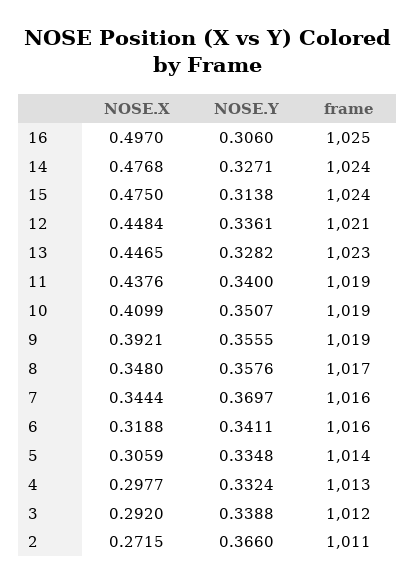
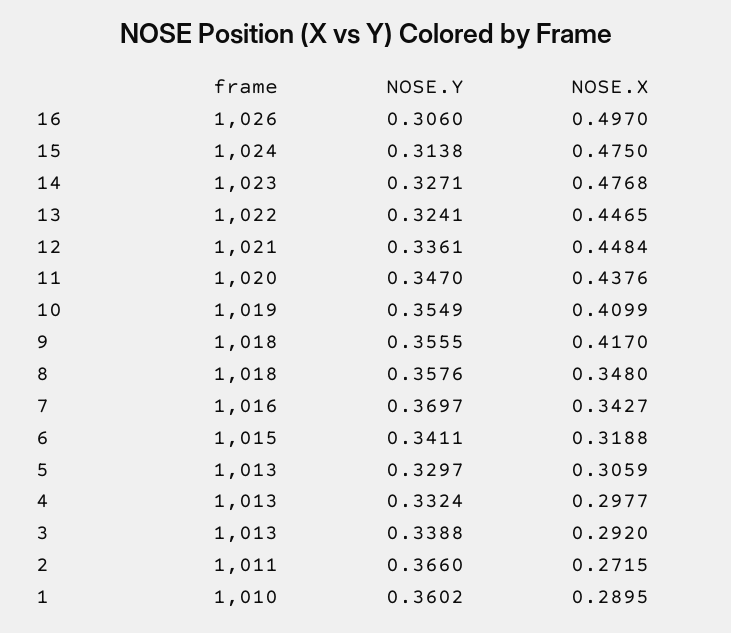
  {
    "NOSE.X": {
      "16": 0.497,
      "14": 0.4768,
      "15": 0.475,
      "12": 0.4484,
      "13": 0.4465,
      "11": 0.4376,
      "10": 0.4099,
-     "9": 0.3921,
+     "9": 0.417,
      "8": 0.348,
-     "7": 0.3444,
+     "7": 0.3427,
      "6": 0.3188,
      "5": 0.3059,
      "4": 0.2977,
      "3": 0.292,
-     "2": 0.2715
+     "2": 0.2715,
+     "1": 0.2895
    },
    "NOSE.Y": {
      "16": 0.306,
      "14": 0.3271,
      "15": 0.3138,
      "12": 0.3361,
-     "13": 0.3282,
+     "13": 0.3241,
-     "11": 0.34,
+     "11": 0.347,
-     "10": 0.3507,
+     "10": 0.3549,
      "9": 0.3555,
      "8": 0.3576,
      "7": 0.3697,
      "6": 0.3411,
-     "5": 0.3348,
+     "5": 0.3297,
      "4": 0.3324,
      "3": 0.3388,
-     "2": 0.366
+     "2": 0.366,
+     "1": 0.3602
    },
    "frame": {
-     "16": 1025,
+     "16": 1026,
-     "14": 1024,
+     "14": 1023,
      "15": 1024,
      "12": 1021,
-     "13": 1023,
+     "13": 1022,
-     "11": 1019,
+     "11": 1020,
      "10": 1019,
-     "9": 1019,
+     "9": 1018,
-     "8": 1017,
+     "8": 1018,
      "7": 1016,
-     "6": 1016,
+     "6": 1015,
-     "5": 1014,
+     "5": 1013,
      "4": 1013,
-     "3": 1012,
+     "3": 1013,
-     "2": 1011
+     "2": 1011,
+     "1": 1010
    }
  }

